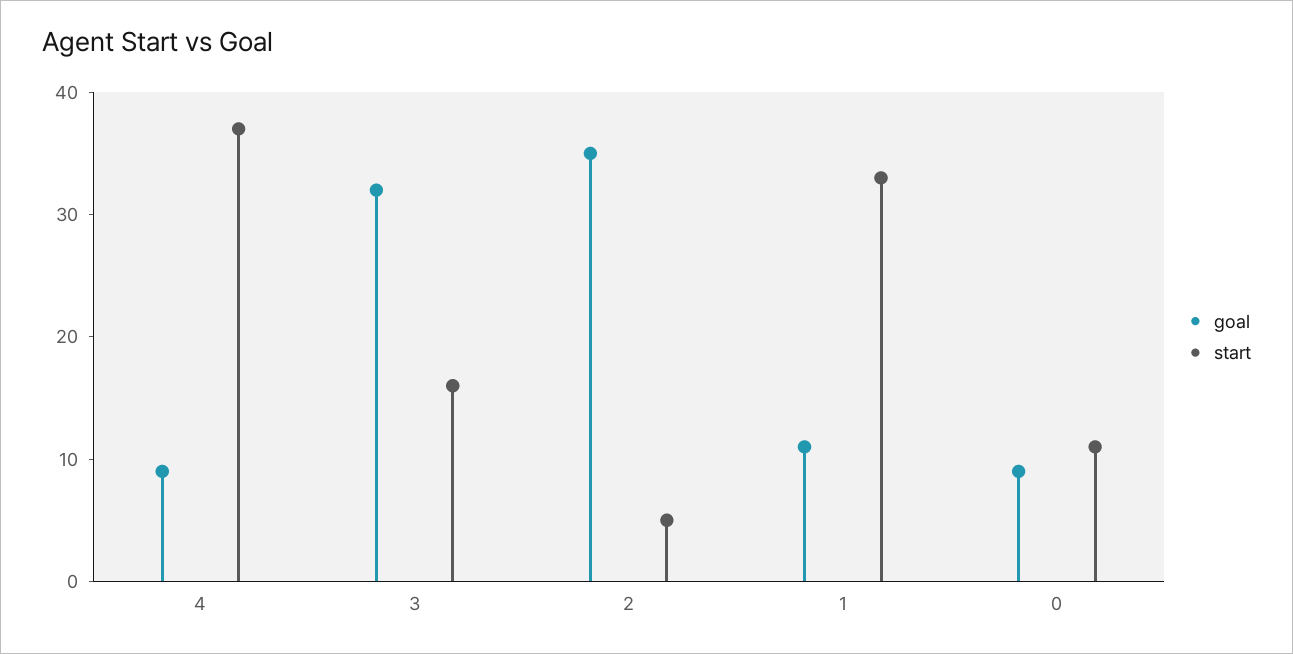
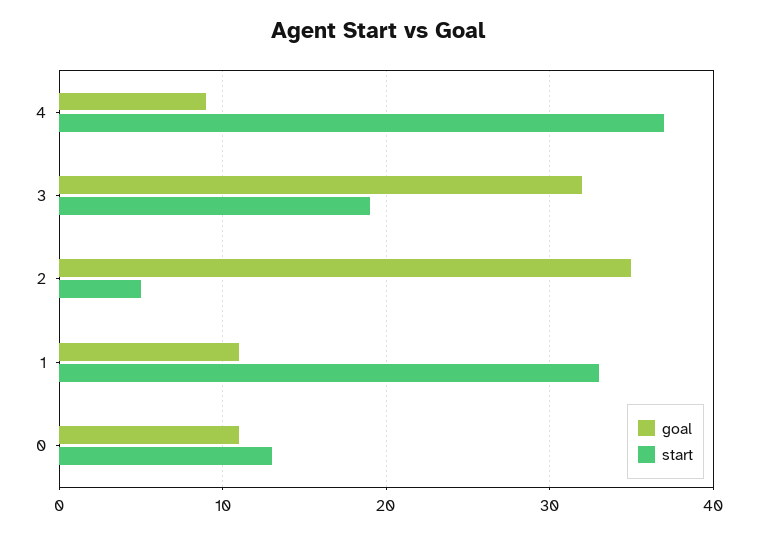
  {
    "goal": {
      "4": 9,
      "3": 32,
      "2": 35,
      "1": 11,
-     "0": 9
+     "0": 11
    },
    "start": {
      "4": 37,
-     "3": 16,
+     "3": 19,
      "2": 5,
      "1": 33,
-     "0": 11
+     "0": 13
    }
  }

